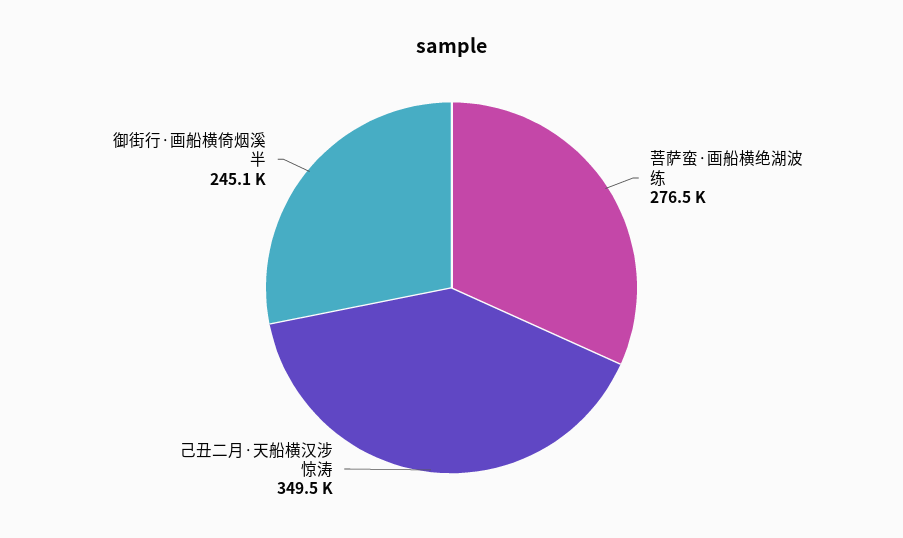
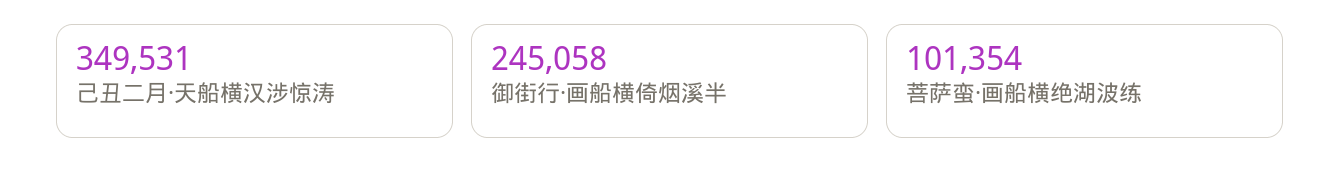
  {
-   "菩萨蛮·画船横绝湖波练": 276500,
+   "菩萨蛮·画船横绝湖波练": 101354,
    "己丑二月·天船横汉涉惊涛": 349531,
    "御街行·画船横倚烟溪半": 245058
  }

